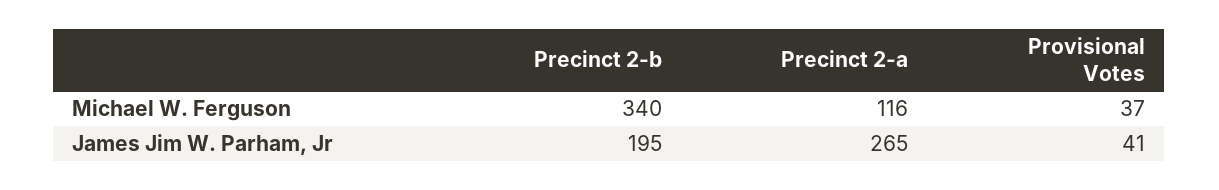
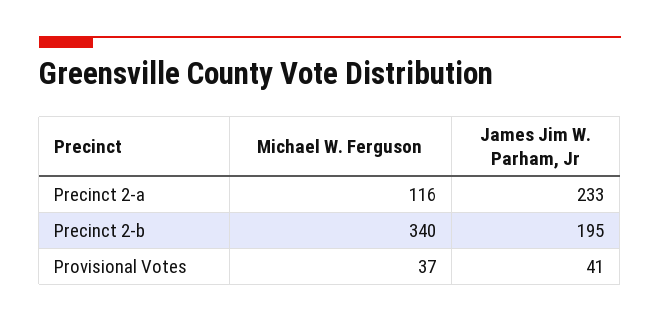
  {
    "Precinct 2-b": {
      "Michael W. Ferguson": 340,
      "James Jim W. Parham, Jr": 195
    },
    "Precinct 2-a": {
      "Michael W. Ferguson": 116,
-     "James Jim W. Parham, Jr": 265
+     "James Jim W. Parham, Jr": 233
    },
    "Provisional Votes": {
      "Michael W. Ferguson": 37,
      "James Jim W. Parham, Jr": 41
    }
  }

